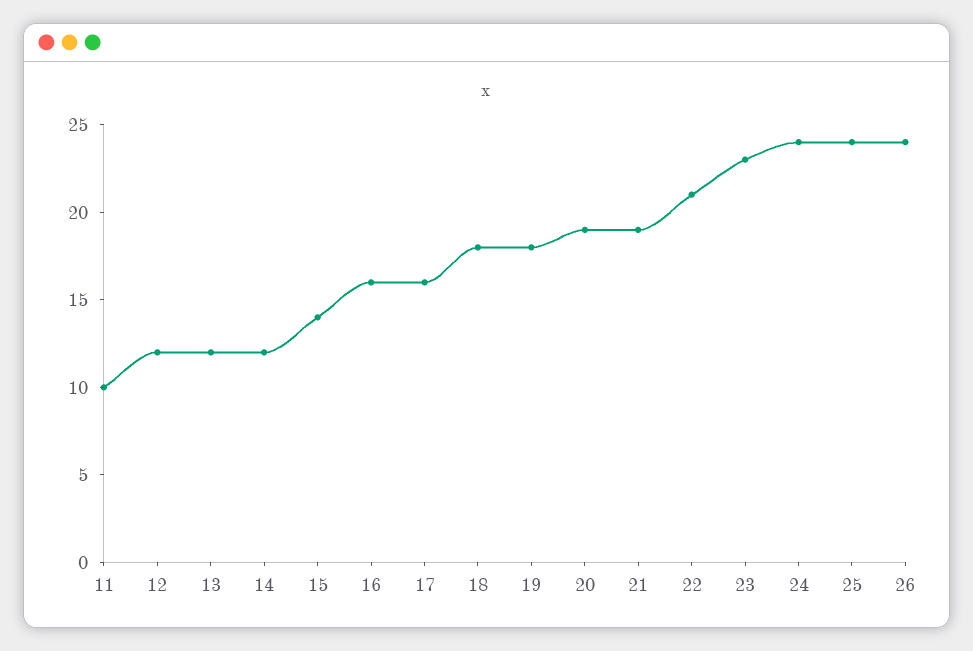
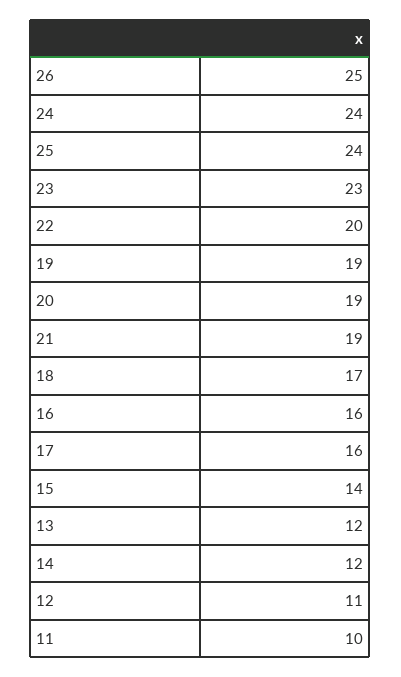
  {
    "11": 10,
-   "12": 12,
+   "12": 11,
    "13": 12,
    "14": 12,
    "15": 14,
    "16": 16,
    "17": 16,
-   "18": 18,
+   "18": 17,
-   "19": 18,
+   "19": 19,
    "20": 19,
    "21": 19,
-   "22": 21,
+   "22": 20,
    "23": 23,
    "24": 24,
    "25": 24,
-   "26": 24
+   "26": 25
  }

